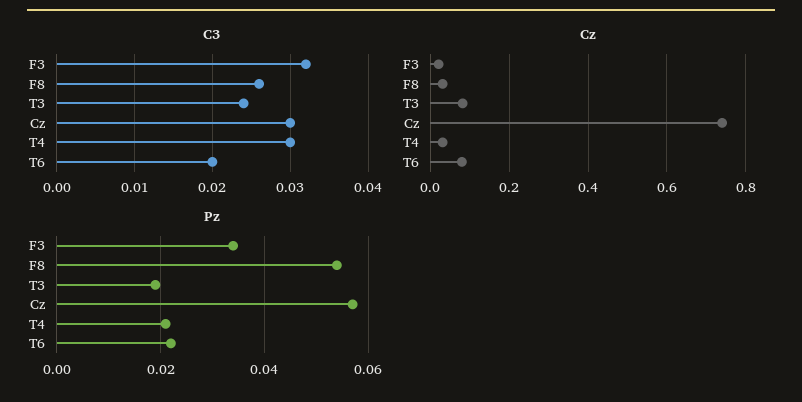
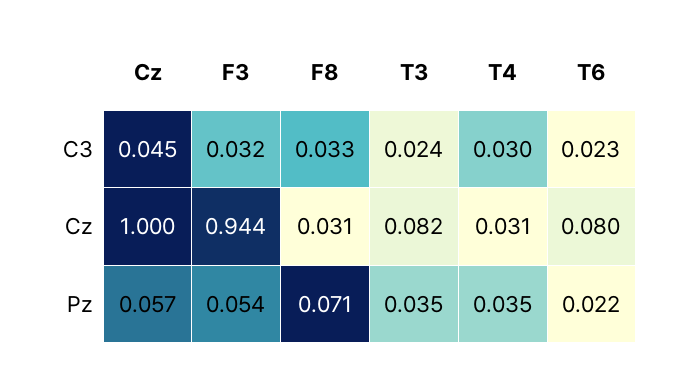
  {
    "C3": {
      "F3": 0.032,
-     "F8": 0.026,
+     "F8": 0.033,
      "T3": 0.024,
-     "Cz": 0.03,
+     "Cz": 0.045,
      "T4": 0.03,
-     "T6": 0.02
+     "T6": 0.023
    },
    "Cz": {
-     "F3": 0.02,
+     "F3": 0.944,
      "F8": 0.031,
      "T3": 0.082,
-     "Cz": 0.74,
+     "Cz": 1,
      "T4": 0.031,
      "T6": 0.08
    },
    "Pz": {
-     "F3": 0.035,
+     "F3": 0.054,
-     "F8": 0.055,
+     "F8": 0.071,
-     "T3": 0.02,
+     "T3": 0.035,
      "Cz": 0.057,
-     "T4": 0.02,
+     "T4": 0.035,
      "T6": 0.022
    }
  }

